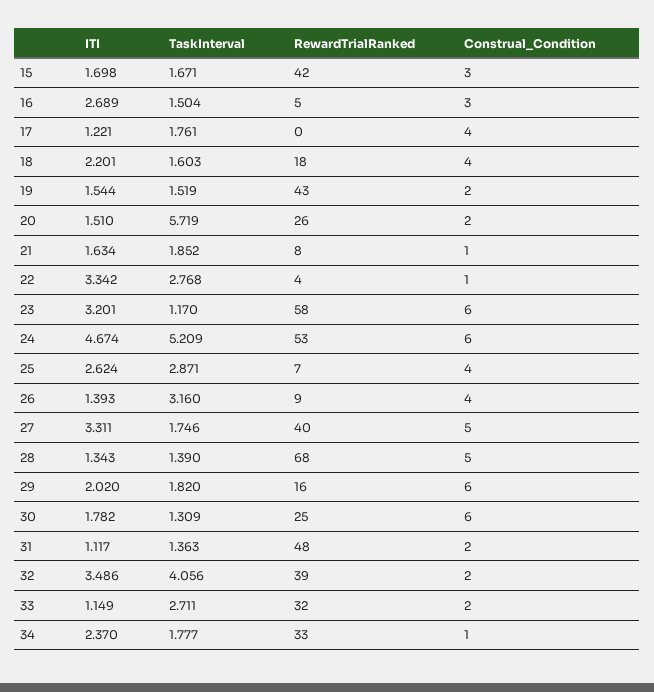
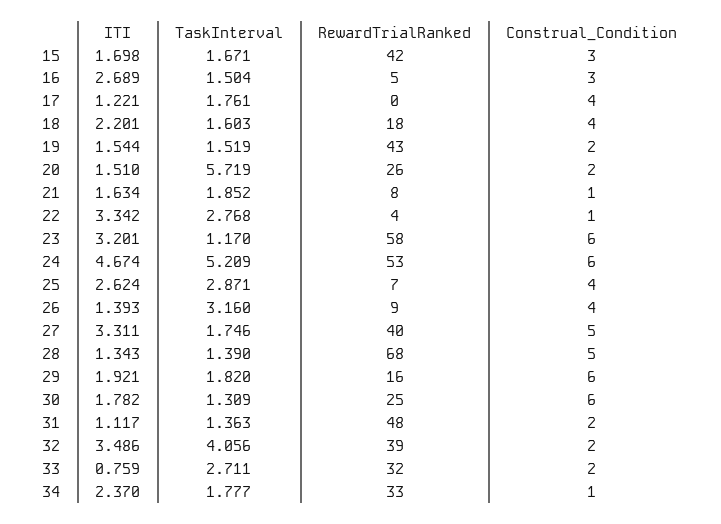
  {
    "ITI": {
      "15": 1.698,
      "16": 2.689,
      "17": 1.221,
      "18": 2.201,
      "19": 1.544,
      "20": 1.51,
      "21": 1.634,
      "22": 3.342,
      "23": 3.201,
      "24": 4.674,
      "25": 2.624,
      "26": 1.393,
      "27": 3.311,
      "28": 1.343,
-     "29": 2.02,
+     "29": 1.921,
      "30": 1.782,
      "31": 1.117,
      "32": 3.486,
-     "33": 1.149,
+     "33": 0.759,
      "34": 2.37
    },
    "TaskInterval": {
      "15": 1.671,
      "16": 1.504,
      "17": 1.761,
      "18": 1.603,
      "19": 1.519,
      "20": 5.719,
      "21": 1.852,
      "22": 2.768,
      "23": 1.17,
      "24": 5.209,
      "25": 2.871,
      "26": 3.16,
      "27": 1.746,
      "28": 1.39,
      "29": 1.82,
      "30": 1.309,
      "31": 1.363,
      "32": 4.056,
      "33": 2.711,
      "34": 1.777
    },
    "RewardTrialRanked": {
      "15": 42,
      "16": 5,
      "17": 0,
      "18": 18,
      "19": 43,
      "20": 26,
      "21": 8,
      "22": 4,
      "23": 58,
      "24": 53,
      "25": 7,
      "26": 9,
      "27": 40,
      "28": 68,
      "29": 16,
      "30": 25,
      "31": 48,
      "32": 39,
      "33": 32,
      "34": 33
    },
    "Construal_Condition": {
      "15": 3,
      "16": 3,
      "17": 4,
      "18": 4,
      "19": 2,
      "20": 2,
      "21": 1,
      "22": 1,
      "23": 6,
      "24": 6,
      "25": 4,
      "26": 4,
      "27": 5,
      "28": 5,
      "29": 6,
      "30": 6,
      "31": 2,
      "32": 2,
      "33": 2,
      "34": 1
    }
  }

